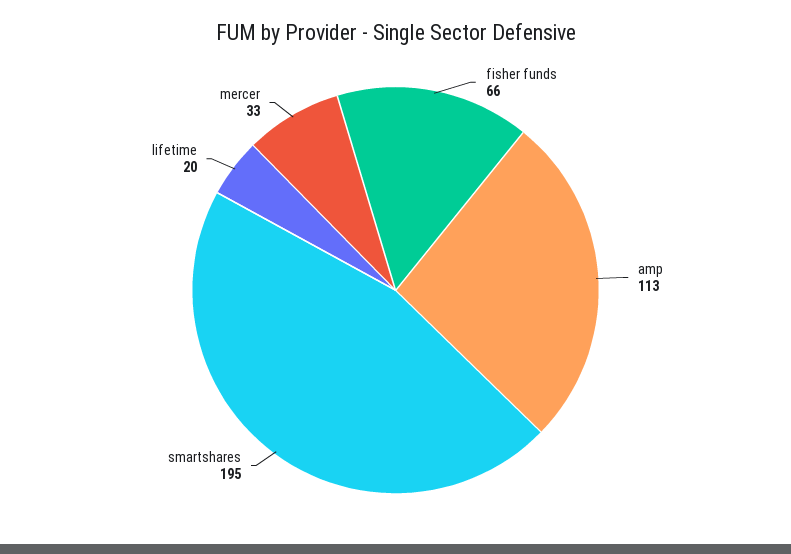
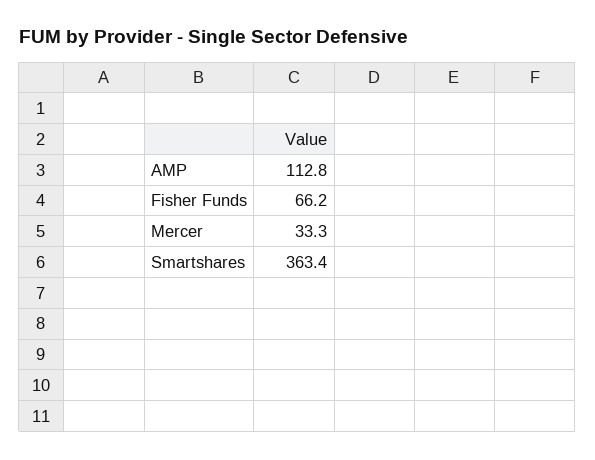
  {
    "fisher funds": 66.2,
    "amp": 112.8,
-   "smartshares": 195,
+   "smartshares": 363.4,
-   "lifetime": 20,
    "mercer": 33.3
  }

